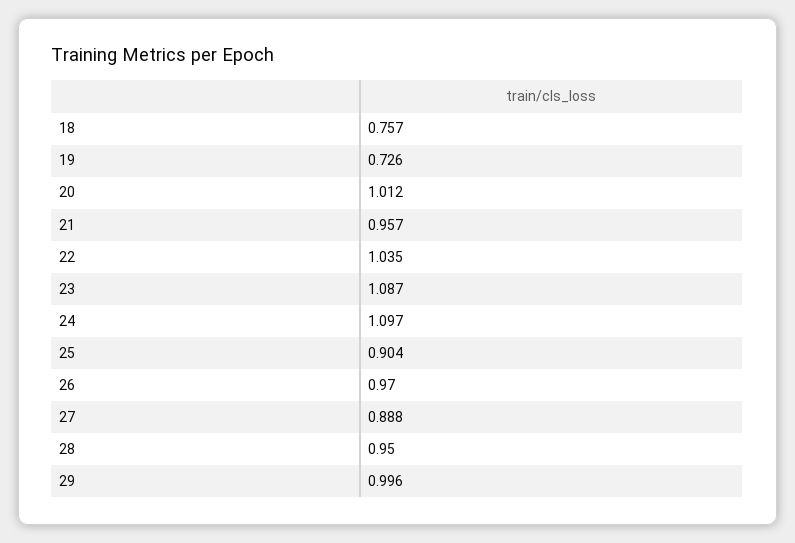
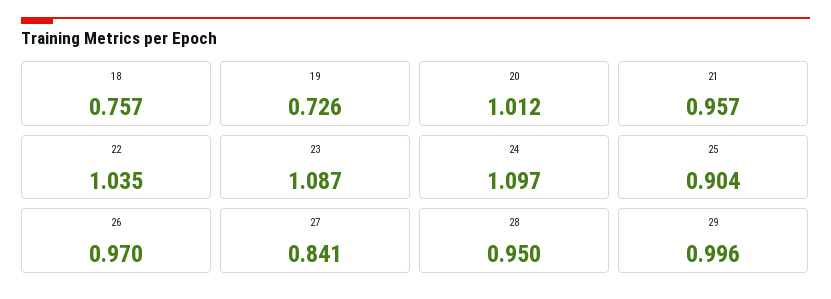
  {
    "18": 0.757,
    "19": 0.726,
    "20": 1.012,
    "21": 0.957,
    "22": 1.035,
    "23": 1.087,
    "24": 1.097,
    "25": 0.904,
    "26": 0.97,
-   "27": 0.888,
+   "27": 0.841,
    "28": 0.95,
    "29": 0.996
  }

